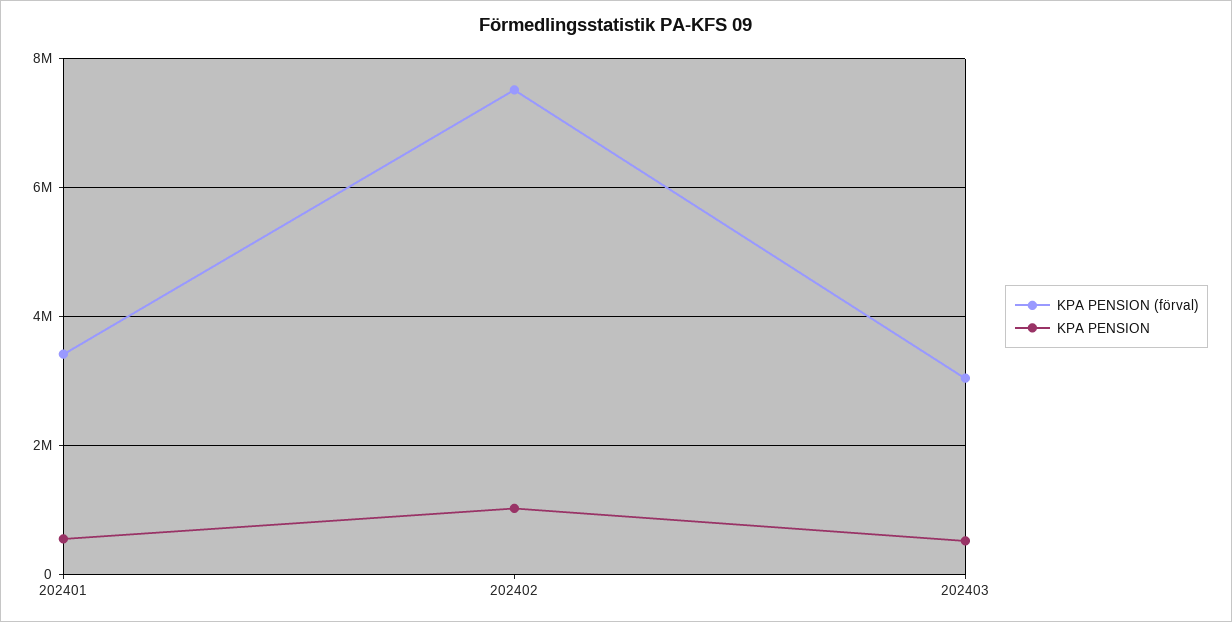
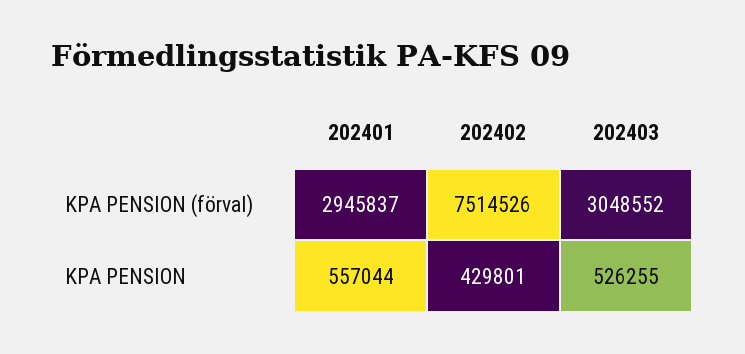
  {
    "KPA PENSION (förval)": {
-     "202401": 3400000,
+     "202401": 2945837,
      "202402": 7514526,
      "202403": 3048552
    },
    "KPA PENSION": {
      "202401": 557044,
-     "202402": 1000000,
+     "202402": 429801,
      "202403": 526255
    }
  }

